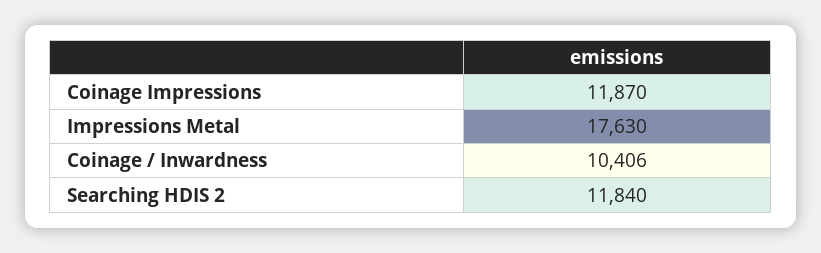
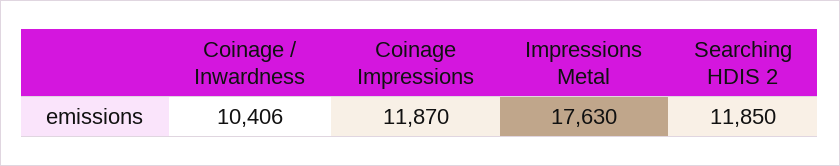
  {
    "Coinage Impressions": 11870,
    "Impressions Metal": 17630,
    "Coinage / Inwardness": 10406,
-   "Searching HDIS 2": 11840
+   "Searching HDIS 2": 11850
  }

